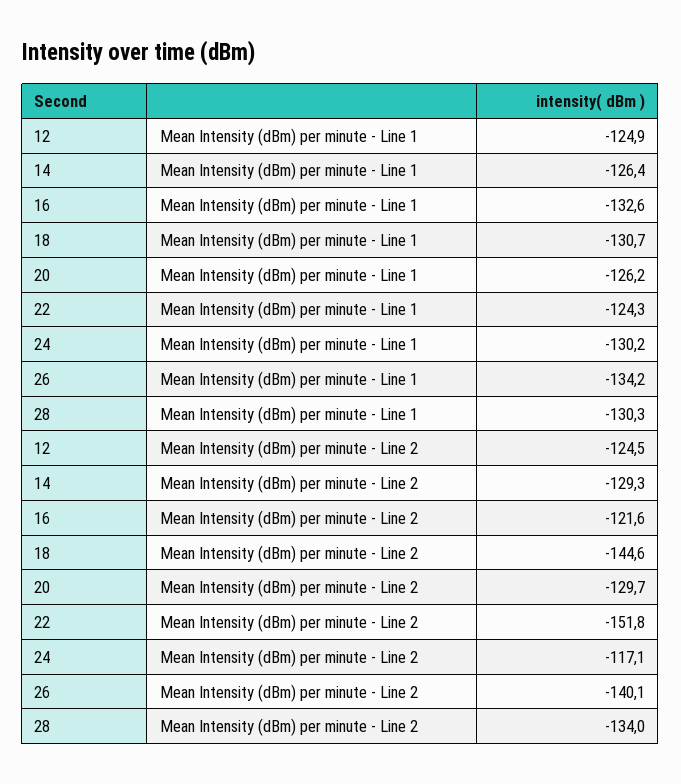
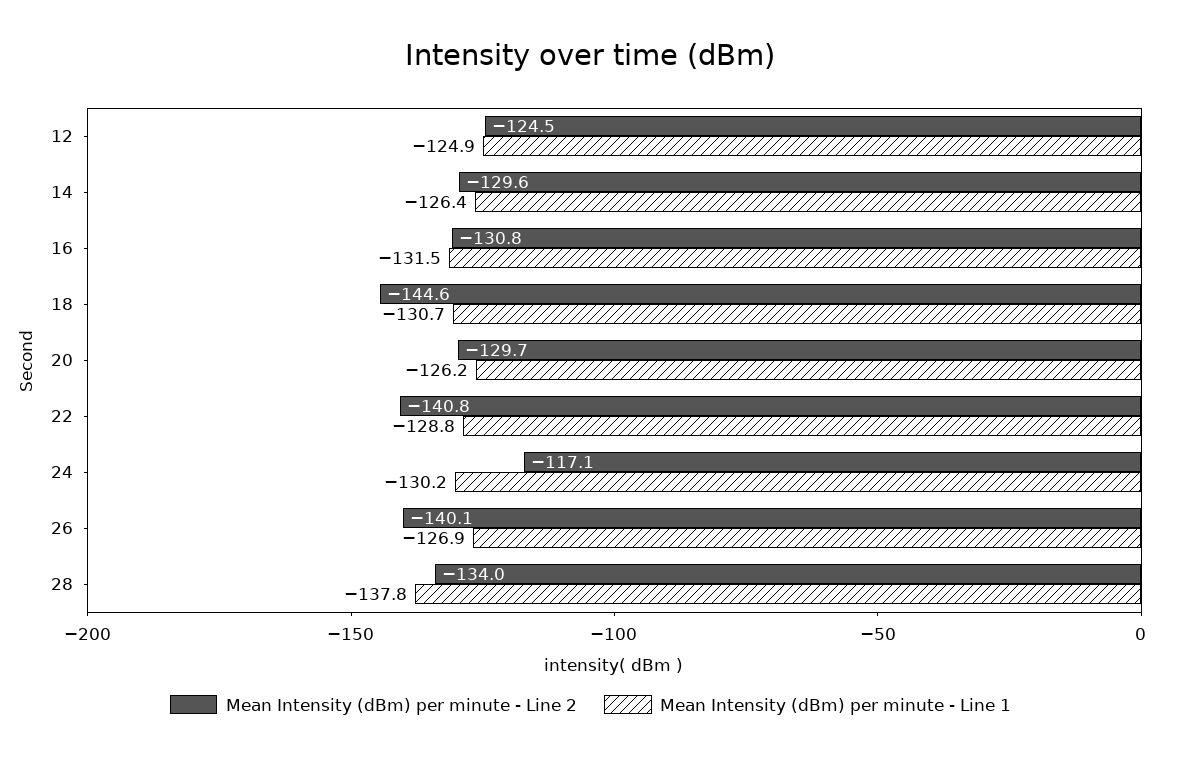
  {
    "Mean Intensity (dBm) per minute - Line 1": {
      "12": -124.9,
      "14": -126.4,
-     "16": -132.6,
+     "16": -131.5,
      "18": -130.7,
      "20": -126.2,
-     "22": -124.3,
+     "22": -128.8,
      "24": -130.2,
-     "26": -134.2,
+     "26": -126.9,
-     "28": -130.3
+     "28": -137.8
    },
    "Mean Intensity (dBm) per minute - Line 2": {
      "12": -124.5,
-     "14": -129.3,
+     "14": -129.6,
-     "16": -121.6,
+     "16": -130.8,
      "18": -144.6,
      "20": -129.7,
-     "22": -151.8,
+     "22": -140.8,
      "24": -117.1,
      "26": -140.1,
      "28": -134
    }
  }

